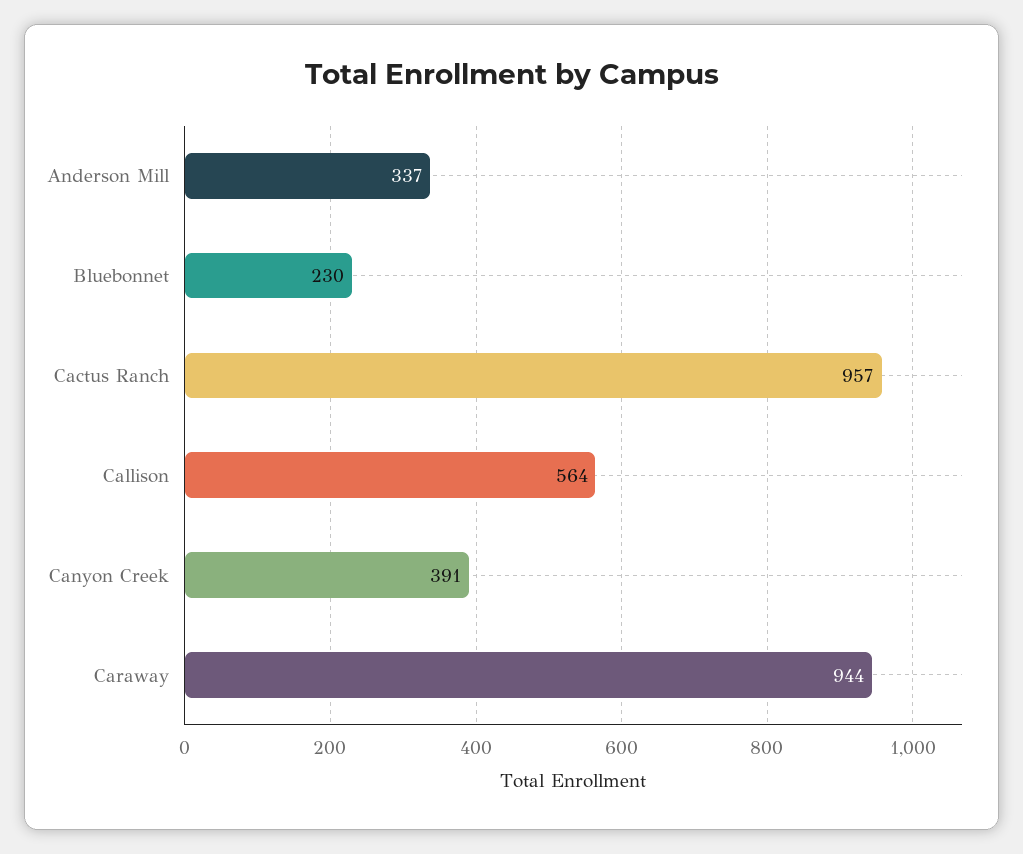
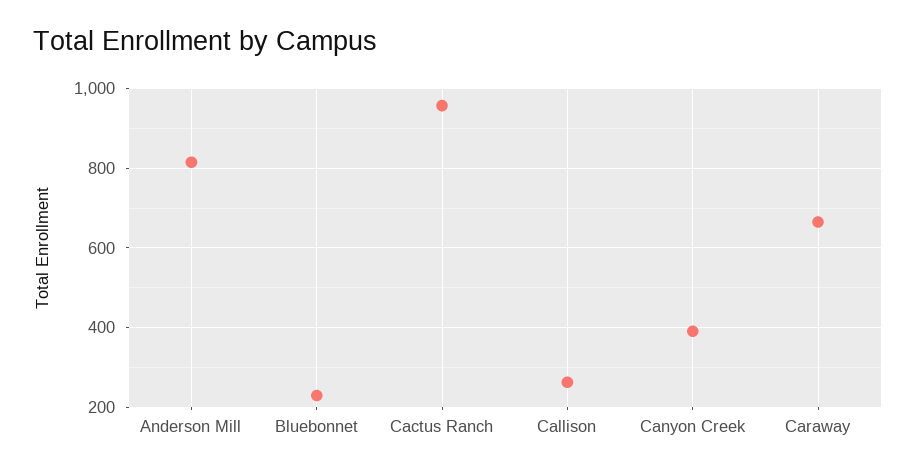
  {
-   "Anderson Mill": 337,
+   "Anderson Mill": 820,
    "Bluebonnet": 230,
    "Cactus Ranch": 957,
-   "Callison": 564,
+   "Callison": 260,
    "Canyon Creek": 391,
-   "Caraway": 944
+   "Caraway": 660
  }

